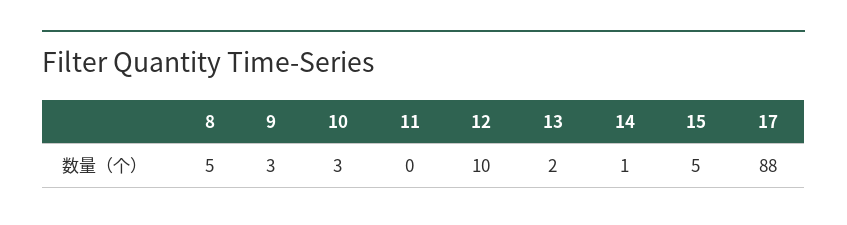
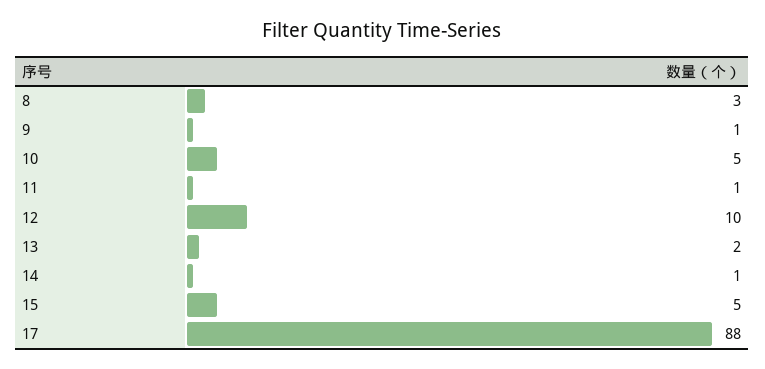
  {
-   "8": 5,
+   "8": 3,
-   "9": 3,
+   "9": 1,
-   "10": 3,
+   "10": 5,
-   "11": 0,
+   "11": 1,
    "12": 10,
    "13": 2,
    "14": 1,
    "15": 5,
    "17": 88
  }

